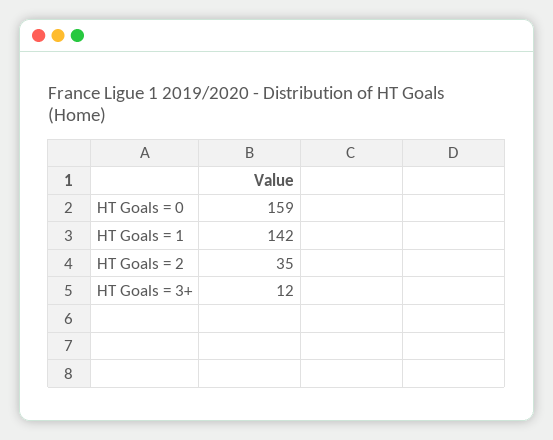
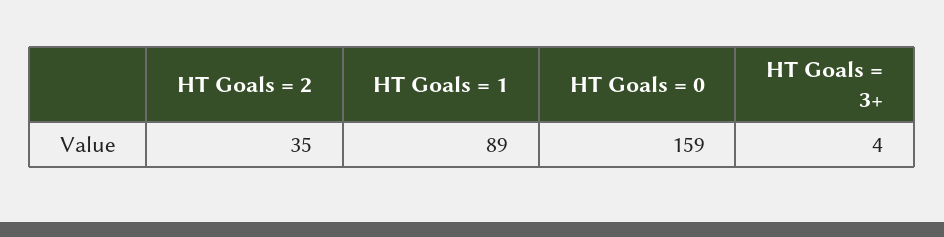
  {
    "HT Goals = 0": 159,
-   "HT Goals = 1": 142,
+   "HT Goals = 1": 89,
    "HT Goals = 2": 35,
-   "HT Goals = 3+": 12
+   "HT Goals = 3+": 4
  }

